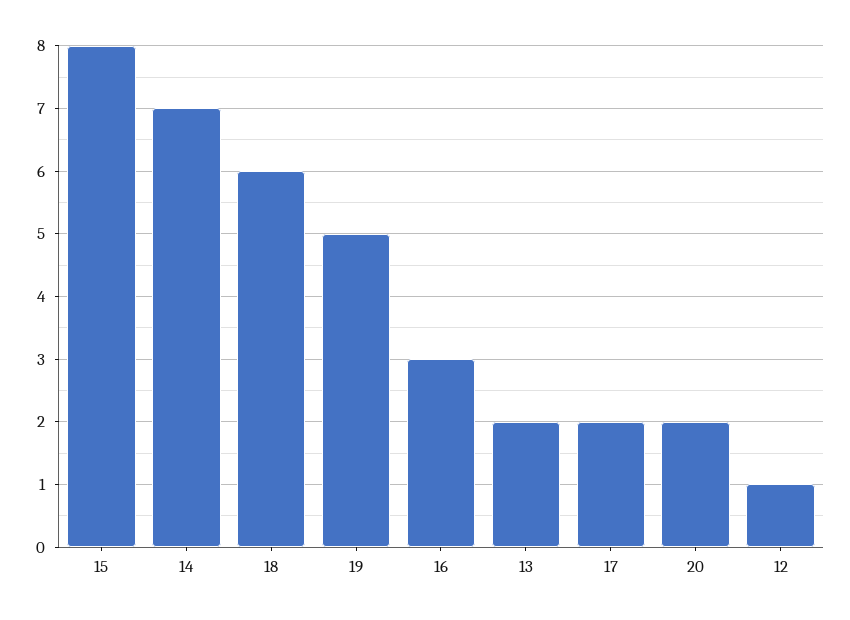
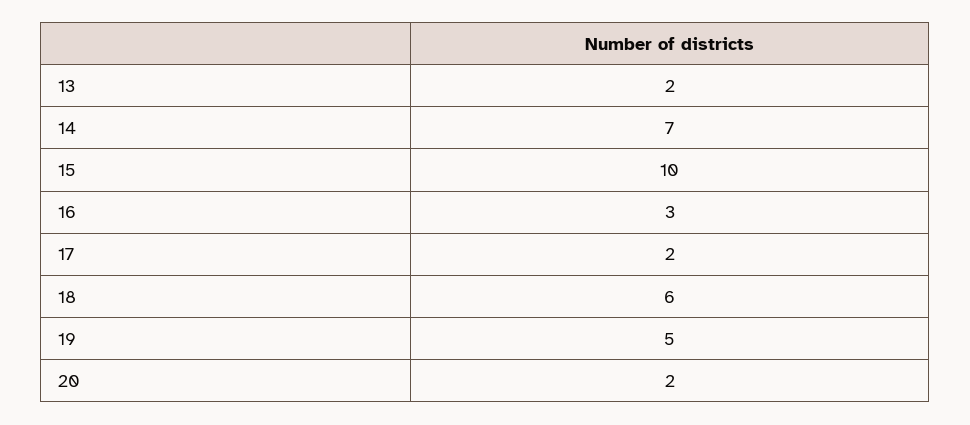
  {
-   "15": 8,
+   "15": 10,
    "14": 7,
    "18": 6,
    "19": 5,
    "16": 3,
    "13": 2,
    "17": 2,
-   "20": 2,
+   "20": 2
-   "12": 1
  }

